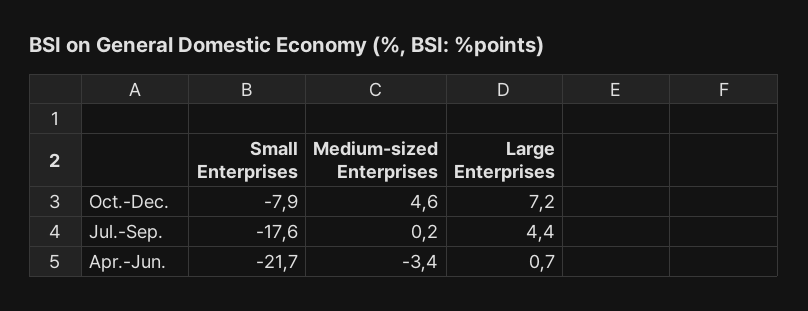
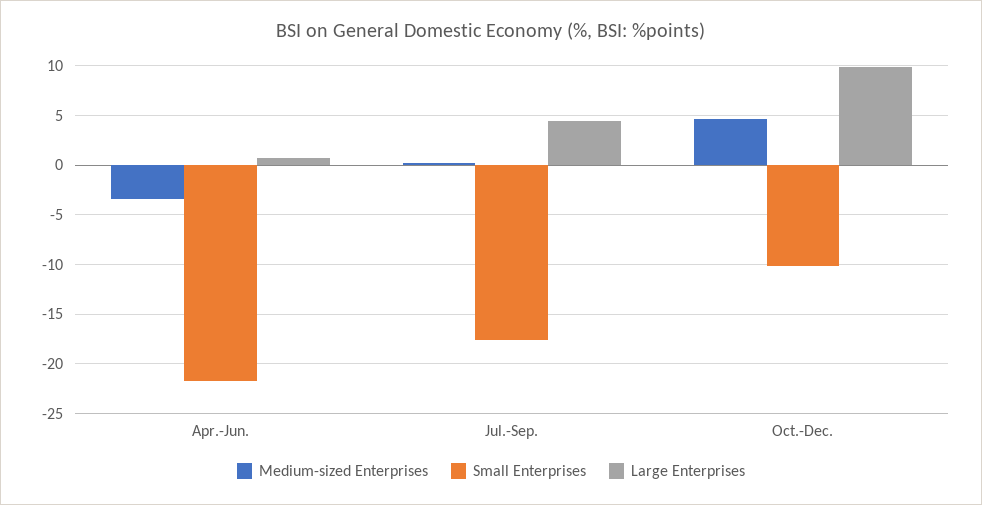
  {
    "Small Enterprises": {
-     "Oct.-Dec.": -7.9,
+     "Oct.-Dec.": -10,
      "Jul.-Sep.": -17.6,
      "Apr.-Jun.": -21.7
    },
    "Medium-sized Enterprises": {
      "Oct.-Dec.": 4.6,
      "Jul.-Sep.": 0.2,
      "Apr.-Jun.": -3.4
    },
    "Large Enterprises": {
-     "Oct.-Dec.": 7.2,
+     "Oct.-Dec.": 10,
      "Jul.-Sep.": 4.4,
      "Apr.-Jun.": 0.7
    }
  }

